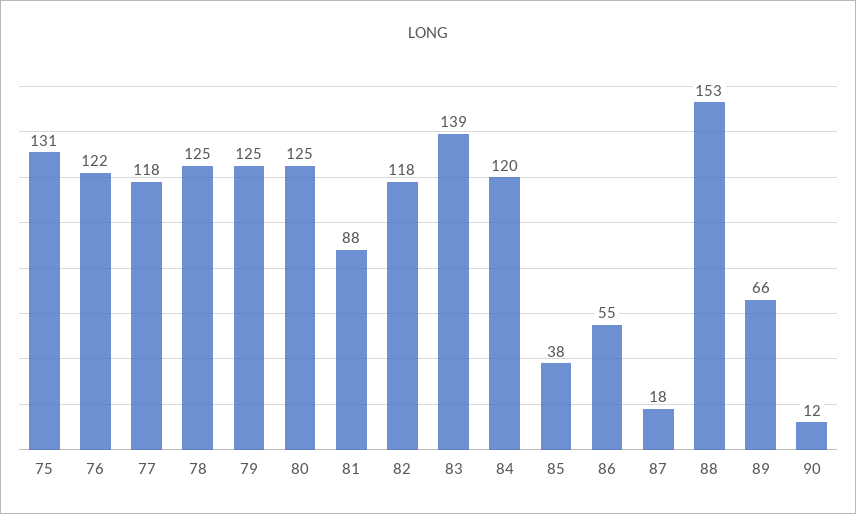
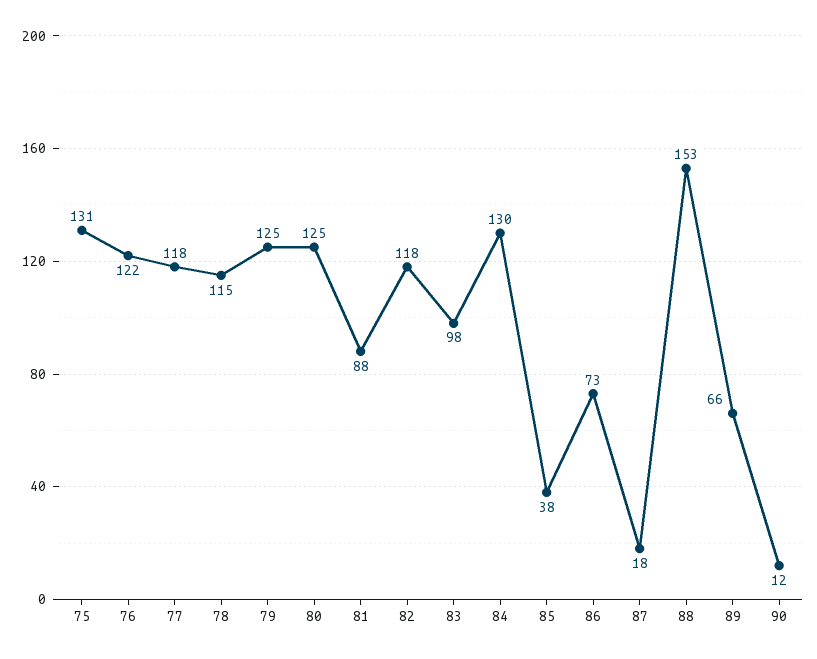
  {
    "75": 131,
    "76": 122,
    "77": 118,
-   "78": 125,
+   "78": 115,
    "79": 125,
    "80": 125,
    "81": 88,
    "82": 118,
-   "83": 139,
+   "83": 98,
-   "84": 120,
+   "84": 130,
    "85": 38,
-   "86": 55,
+   "86": 73,
    "87": 18,
    "88": 153,
    "89": 66,
    "90": 12
  }

